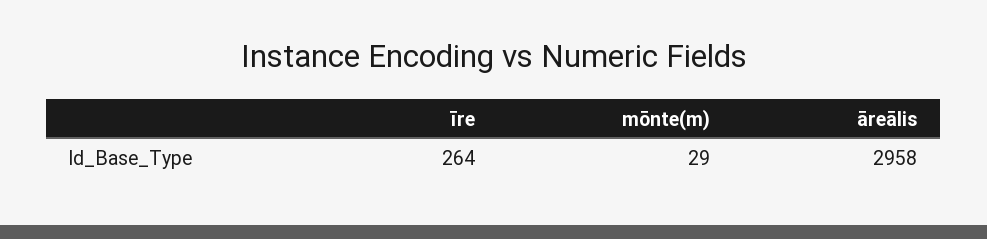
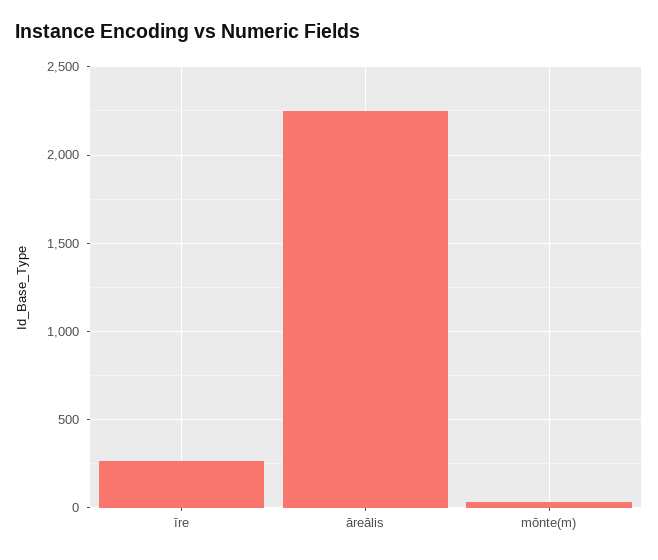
  {
    "īre": 264,
    "mōnte(m)": 29,
-   "āreālis": 2958
+   "āreālis": 2250
  }

